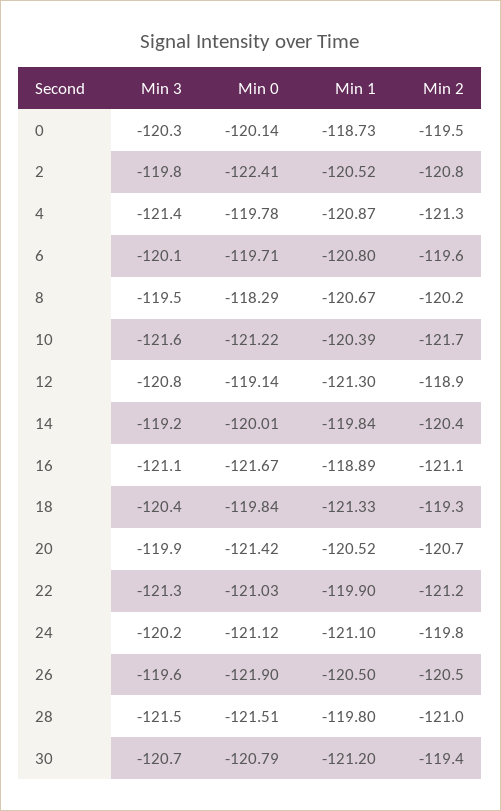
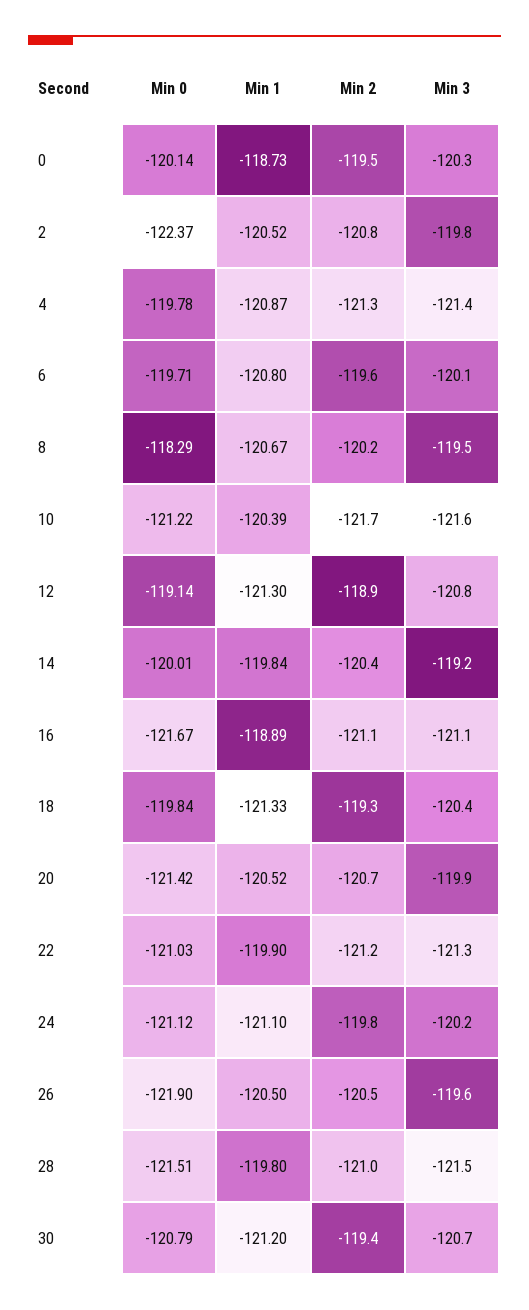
  {
    "Min 3": {
      "0": -120.3,
      "2": -119.8,
      "4": -121.4,
      "6": -120.1,
      "8": -119.5,
      "10": -121.6,
      "12": -120.8,
      "14": -119.2,
      "16": -121.1,
      "18": -120.4,
      "20": -119.9,
      "22": -121.3,
      "24": -120.2,
      "26": -119.6,
      "28": -121.5,
      "30": -120.7
    },
    "Min 0": {
      "0": -120.14,
-     "2": -122.41,
+     "2": -122.37,
      "4": -119.78,
      "6": -119.71,
      "8": -118.29,
      "10": -121.22,
      "12": -119.14,
      "14": -120.01,
      "16": -121.67,
      "18": -119.84,
      "20": -121.42,
      "22": -121.03,
      "24": -121.12,
      "26": -121.9,
      "28": -121.51,
      "30": -120.79
    },
    "Min 1": {
      "0": -118.73,
      "2": -120.52,
      "4": -120.87,
      "6": -120.8,
      "8": -120.67,
      "10": -120.39,
      "12": -121.3,
      "14": -119.84,
      "16": -118.89,
      "18": -121.33,
      "20": -120.52,
      "22": -119.9,
      "24": -121.1,
      "26": -120.5,
      "28": -119.8,
      "30": -121.2
    },
    "Min 2": {
      "0": -119.5,
      "2": -120.8,
      "4": -121.3,
      "6": -119.6,
      "8": -120.2,
      "10": -121.7,
      "12": -118.9,
      "14": -120.4,
      "16": -121.1,
      "18": -119.3,
      "20": -120.7,
      "22": -121.2,
      "24": -119.8,
      "26": -120.5,
      "28": -121,
      "30": -119.4
    }
  }

